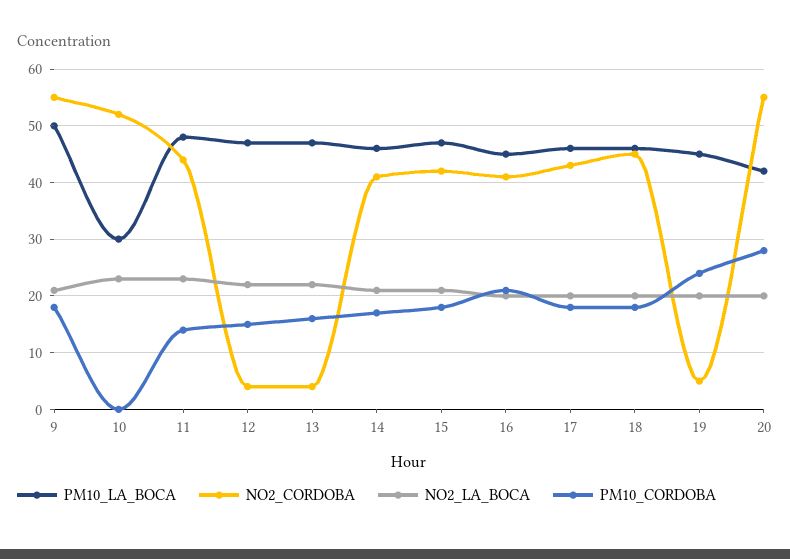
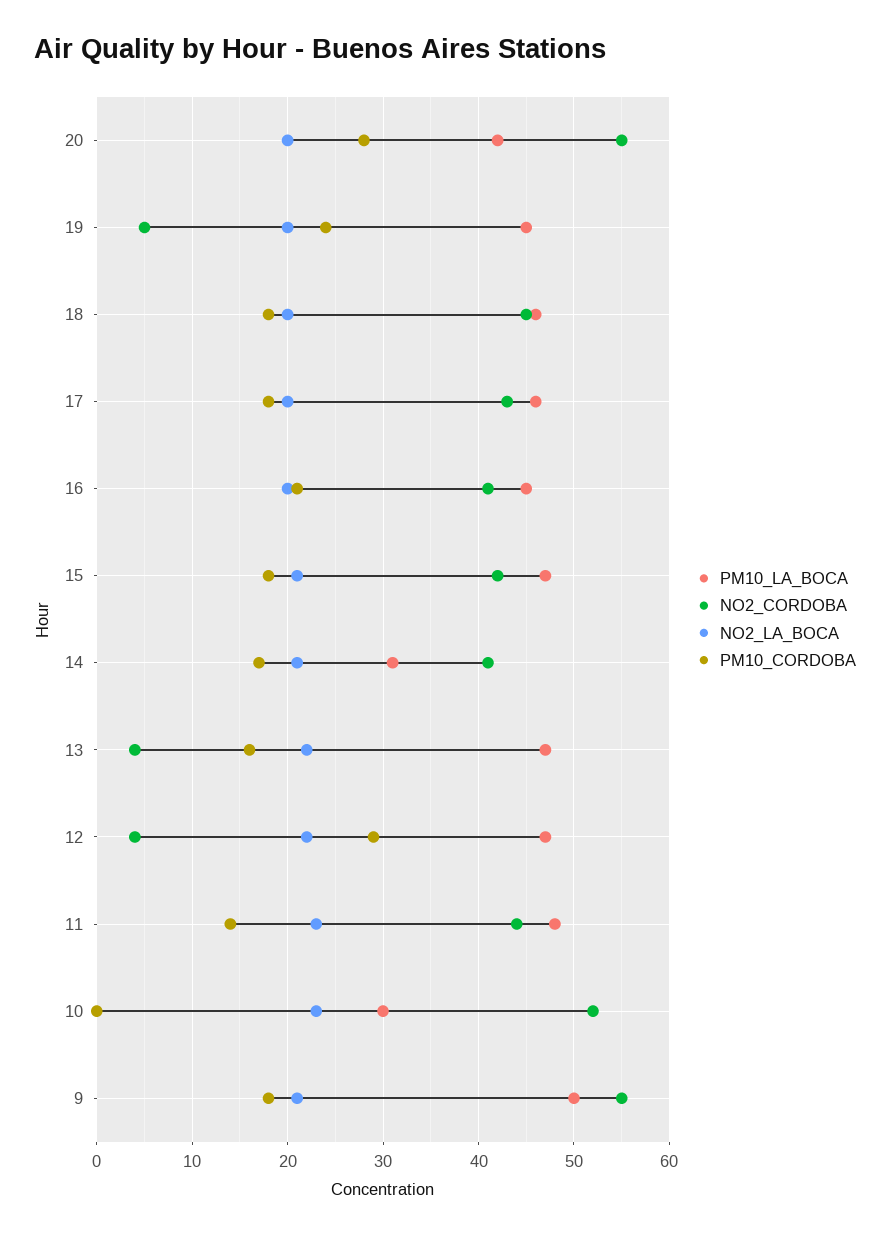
  {
    "PM10_LA_BOCA": {
      "9": 50,
      "10": 30,
      "11": 48,
      "12": 47,
      "13": 47,
-     "14": 45,
+     "14": 31,
      "15": 47,
      "16": 45,
      "17": 46,
      "18": 46,
      "19": 45,
      "20": 42
    },
    "NO2_CORDOBA": {
      "9": 55,
      "10": 52,
      "11": 44,
      "12": 4,
      "13": 4,
      "14": 41,
      "15": 42,
      "16": 41,
      "17": 43,
      "18": 45,
      "19": 5,
      "20": 55
    },
    "NO2_LA_BOCA": {
      "9": 21,
      "10": 23,
      "11": 23,
      "12": 22,
      "13": 22,
      "14": 21,
      "15": 21,
      "16": 20,
      "17": 20,
      "18": 20,
      "19": 20,
      "20": 20
    },
    "PM10_CORDOBA": {
      "9": 18,
      "10": 0,
      "11": 14,
-     "12": 15,
+     "12": 29,
      "13": 16,
      "14": 17,
      "15": 18,
      "16": 21,
      "17": 18,
      "18": 18,
      "19": 24,
      "20": 28
    }
  }

